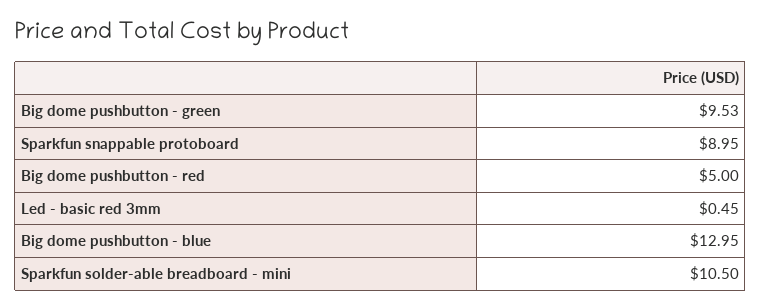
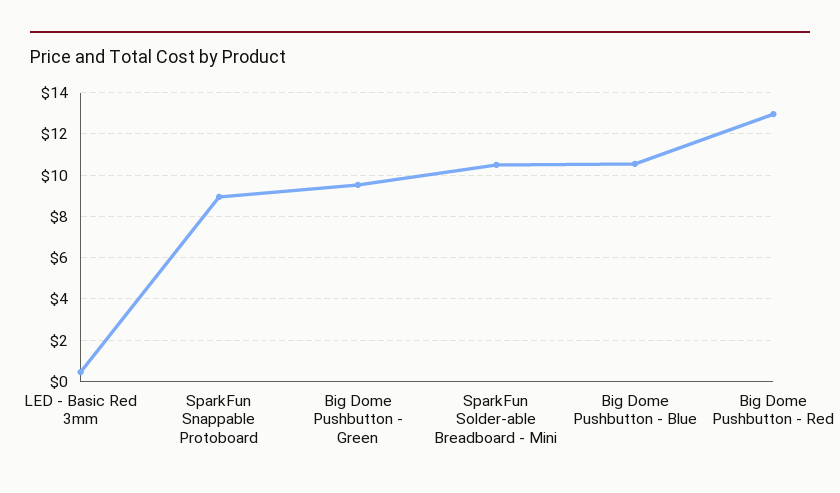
  {
    "Big dome pushbutton - green": 9.53,
    "Sparkfun snappable protoboard": 8.95,
-   "Big dome pushbutton - red": 5,
+   "Big dome pushbutton - red": 13,
    "Led - basic red 3mm": 0.45,
-   "Big dome pushbutton - blue": 12.95,
+   "Big dome pushbutton - blue": 10.5,
    "Sparkfun solder-able breadboard - mini": 10.5
  }

